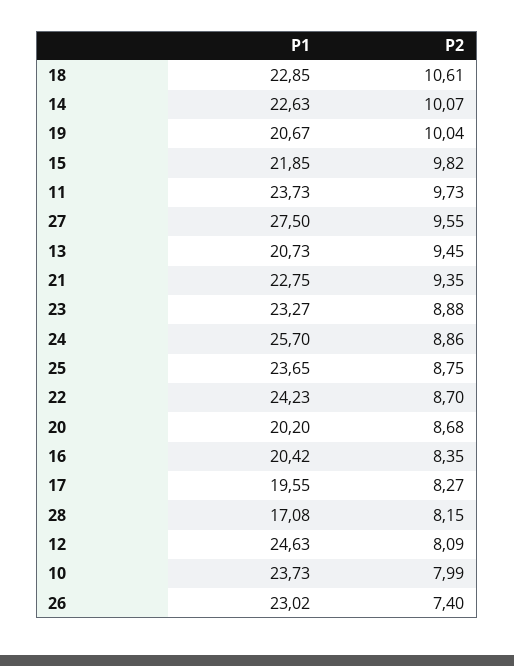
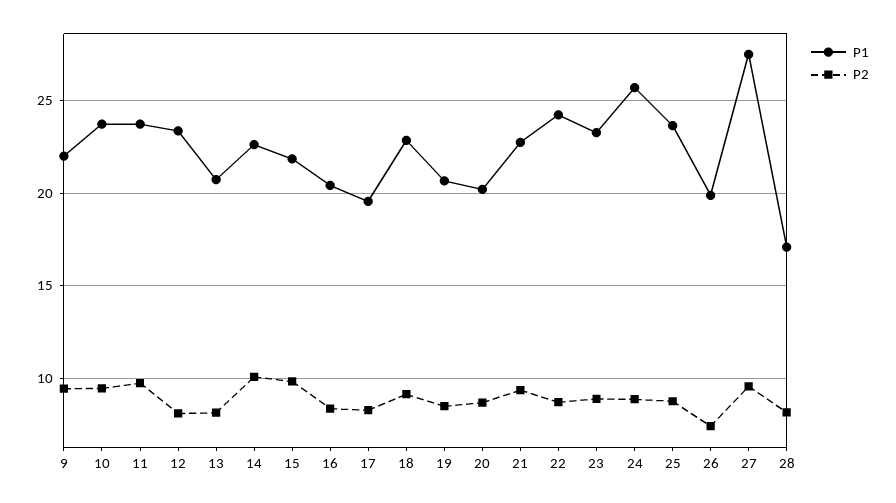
  {
    "P1": {
      "18": 22.85,
      "14": 22.63,
      "19": 20.67,
      "15": 21.85,
      "11": 23.73,
      "27": 27.5,
      "13": 20.73,
      "21": 22.75,
      "23": 23.27,
      "24": 25.7,
      "25": 23.65,
      "22": 24.23,
      "20": 20.2,
      "16": 20.42,
      "17": 19.55,
      "28": 17.08,
-     "12": 24.63,
+     "12": 23.5,
      "10": 23.73,
-     "26": 23.02
+     "26": 20,
+     "9": 22
    },
    "P2": {
-     "18": 10.61,
+     "18": 9,
      "14": 10.07,
-     "19": 10.04,
+     "19": 8.5,
      "15": 9.82,
      "11": 9.73,
      "27": 9.55,
-     "13": 9.45,
+     "13": 8,
      "21": 9.35,
      "23": 8.88,
      "24": 8.86,
      "25": 8.75,
      "22": 8.7,
      "20": 8.68,
      "16": 8.35,
      "17": 8.27,
      "28": 8.15,
      "12": 8.09,
-     "10": 7.99,
+     "10": 9.5,
-     "26": 7.4
+     "26": 7.4,
+     "9": 9.5
    }
  }

